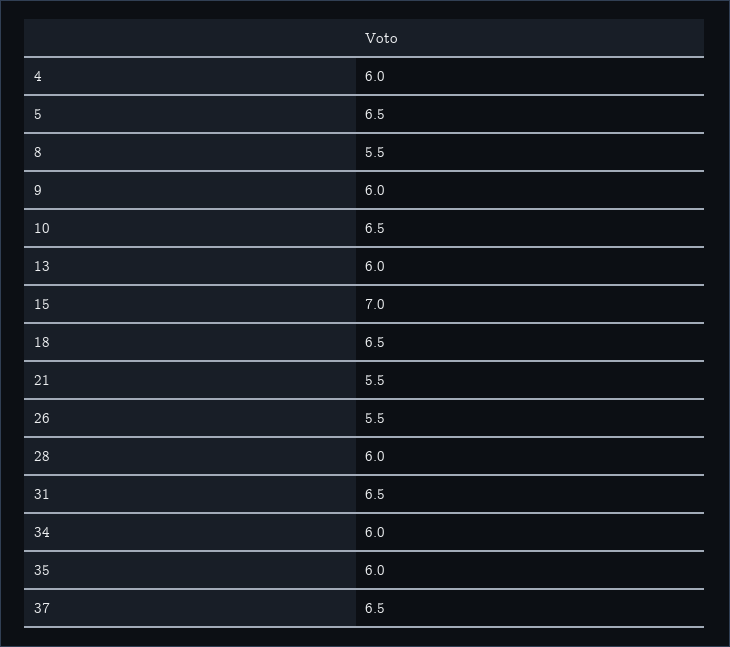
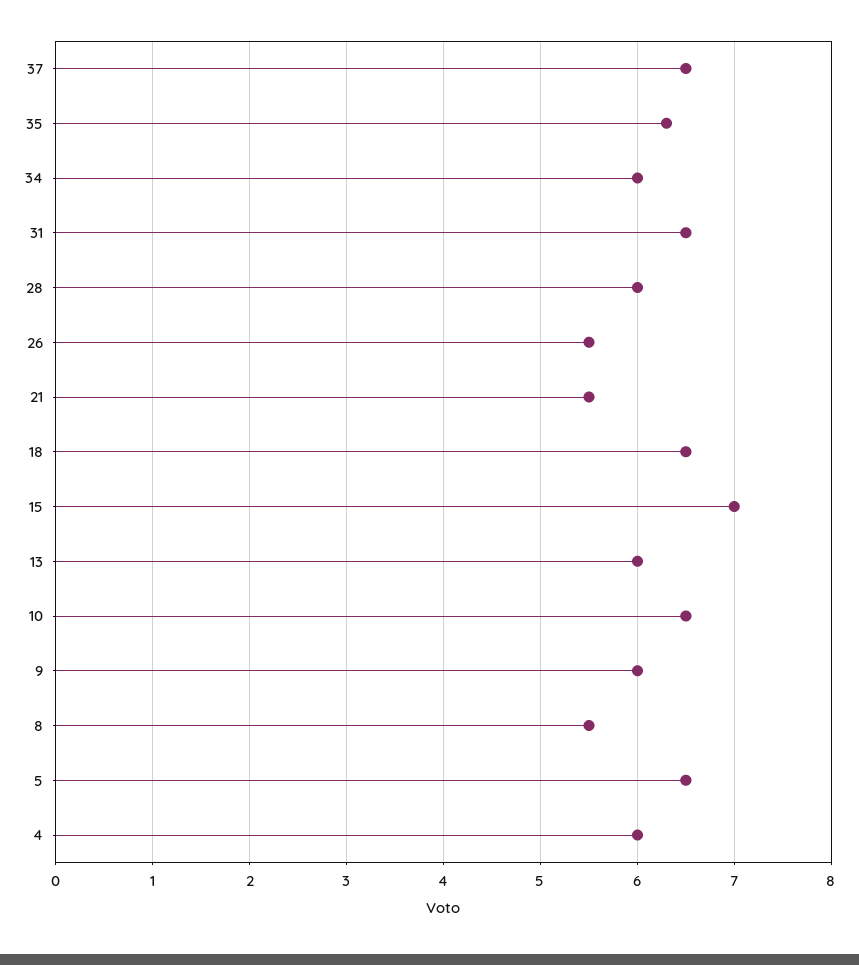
  {
    "4": 6,
    "5": 6.5,
    "8": 5.5,
    "9": 6,
    "10": 6.5,
    "13": 6,
    "15": 7,
    "18": 6.5,
    "21": 5.5,
    "26": 5.5,
    "28": 6,
    "31": 6.5,
    "34": 6,
-   "35": 6,
+   "35": 6.3,
    "37": 6.5
  }

